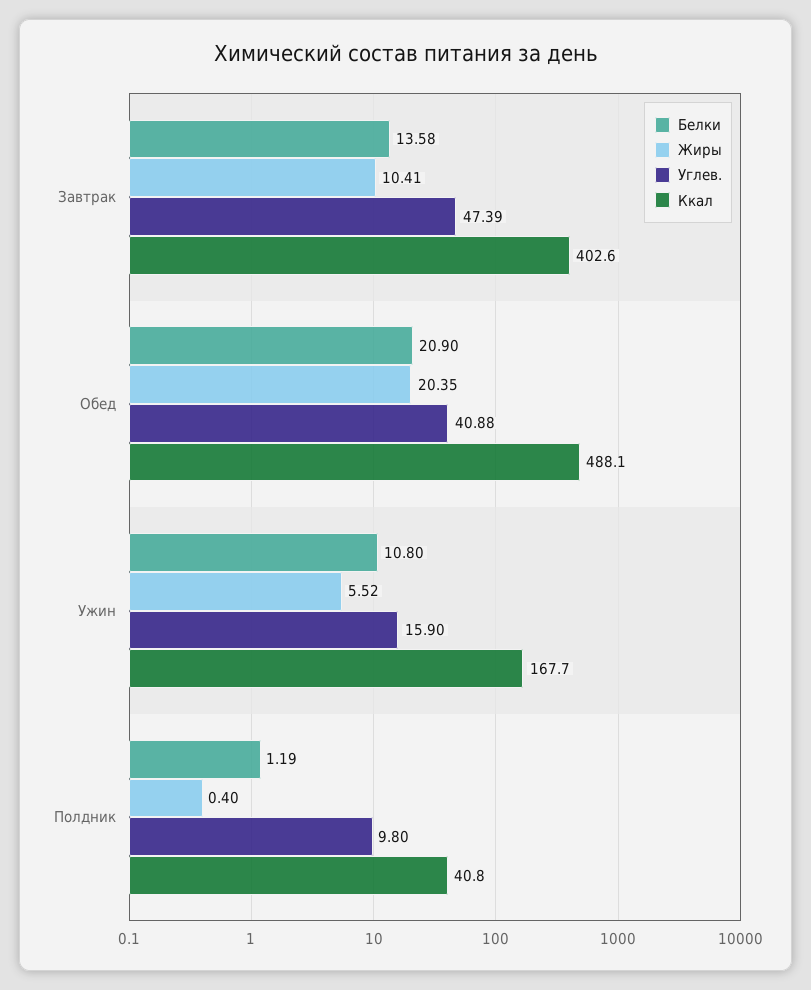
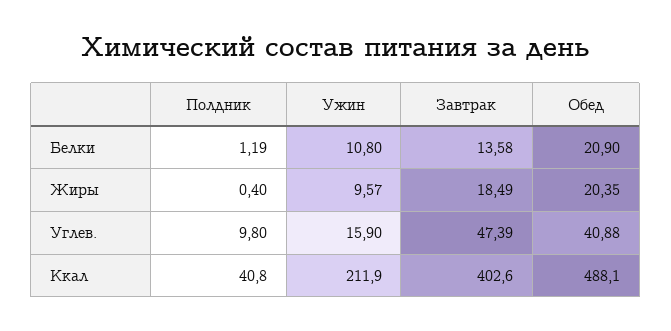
  {
    "Белки": {
      "Завтрак": 13.58,
      "Обед": 20.9,
      "Ужин": 10.8,
      "Полдник": 1.19
    },
    "Жиры": {
-     "Завтрак": 10.41,
+     "Завтрак": 18.49,
      "Обед": 20.35,
-     "Ужин": 5.52,
+     "Ужин": 9.57,
      "Полдник": 0.4
    },
    "Углев.": {
      "Завтрак": 47.39,
      "Обед": 40.88,
      "Ужин": 15.9,
      "Полдник": 9.8
    },
    "Ккал": {
      "Завтрак": 402.6,
      "Обед": 488.1,
-     "Ужин": 167.7,
+     "Ужин": 211.9,
      "Полдник": 40.8
    }
  }

